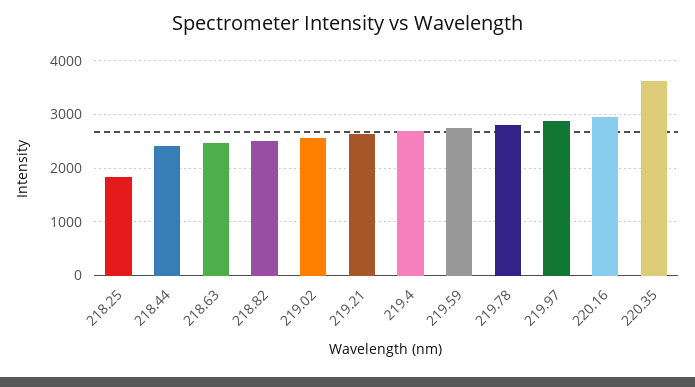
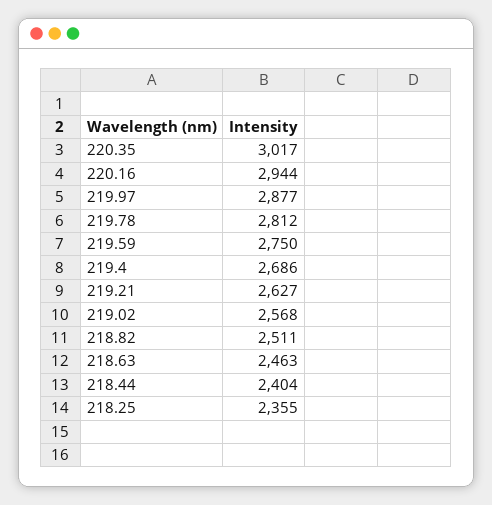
  {
-   "218.25": 1800,
+   "218.25": 2355,
    "218.44": 2404,
    "218.63": 2463,
    "218.82": 2511,
    "219.02": 2568,
    "219.21": 2627,
    "219.4": 2686,
    "219.59": 2750,
    "219.78": 2812,
    "219.97": 2877,
    "220.16": 2944,
-   "220.35": 3600
+   "220.35": 3017
  }

